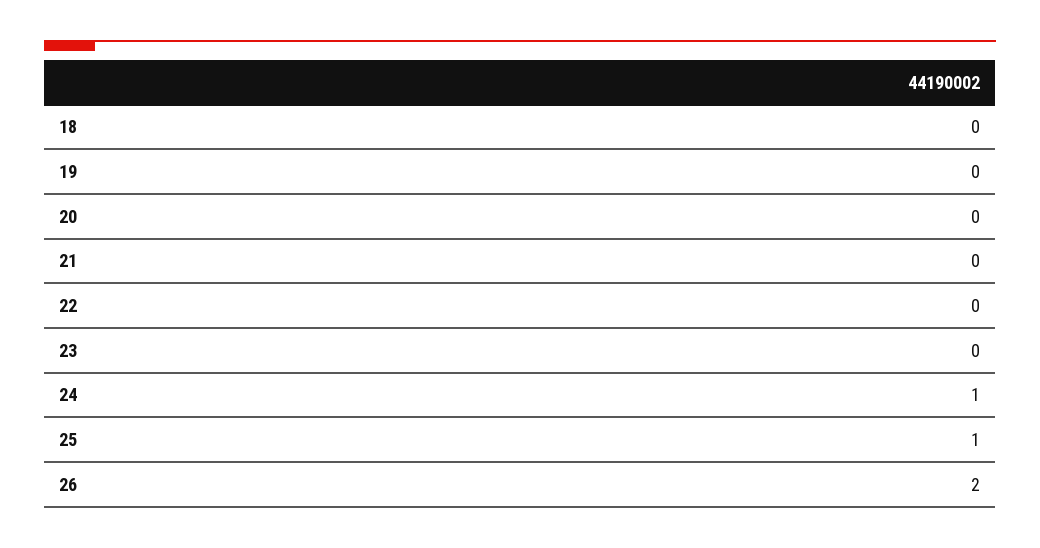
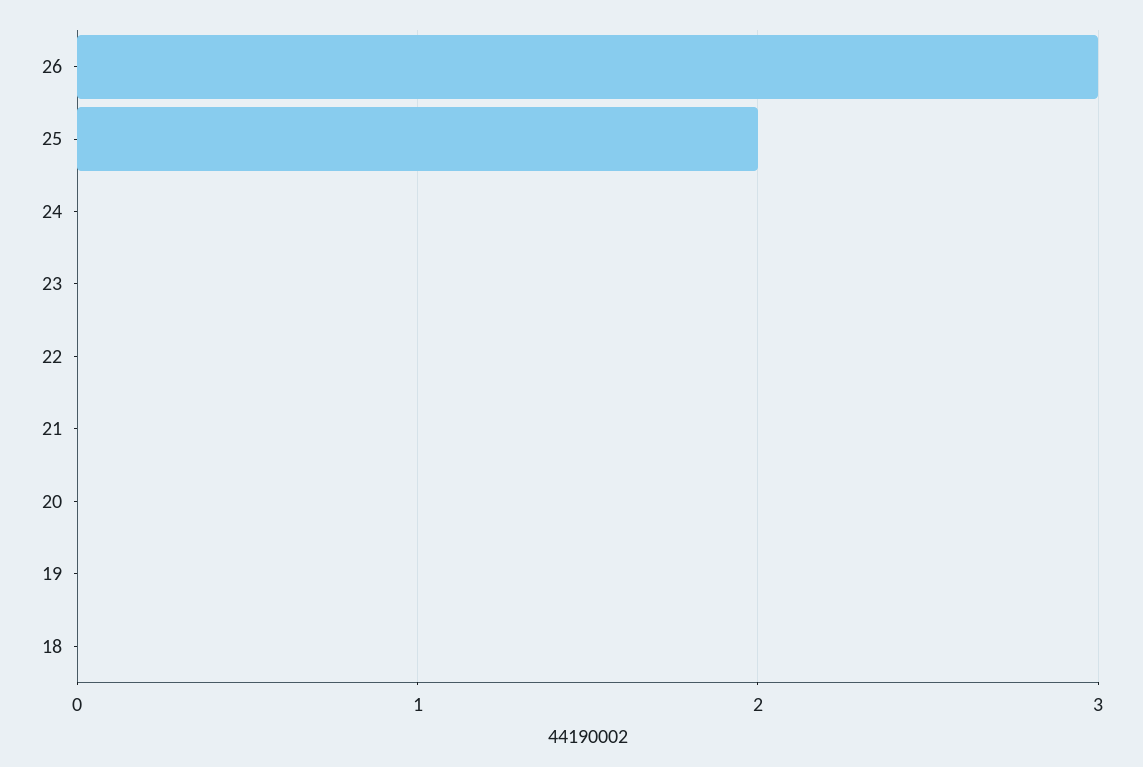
  {
    "18": 0,
    "19": 0,
    "20": 0,
    "21": 0,
    "22": 0,
    "23": 0,
-   "24": 1,
+   "24": 0,
-   "25": 1,
+   "25": 2,
-   "26": 2
+   "26": 3
  }

